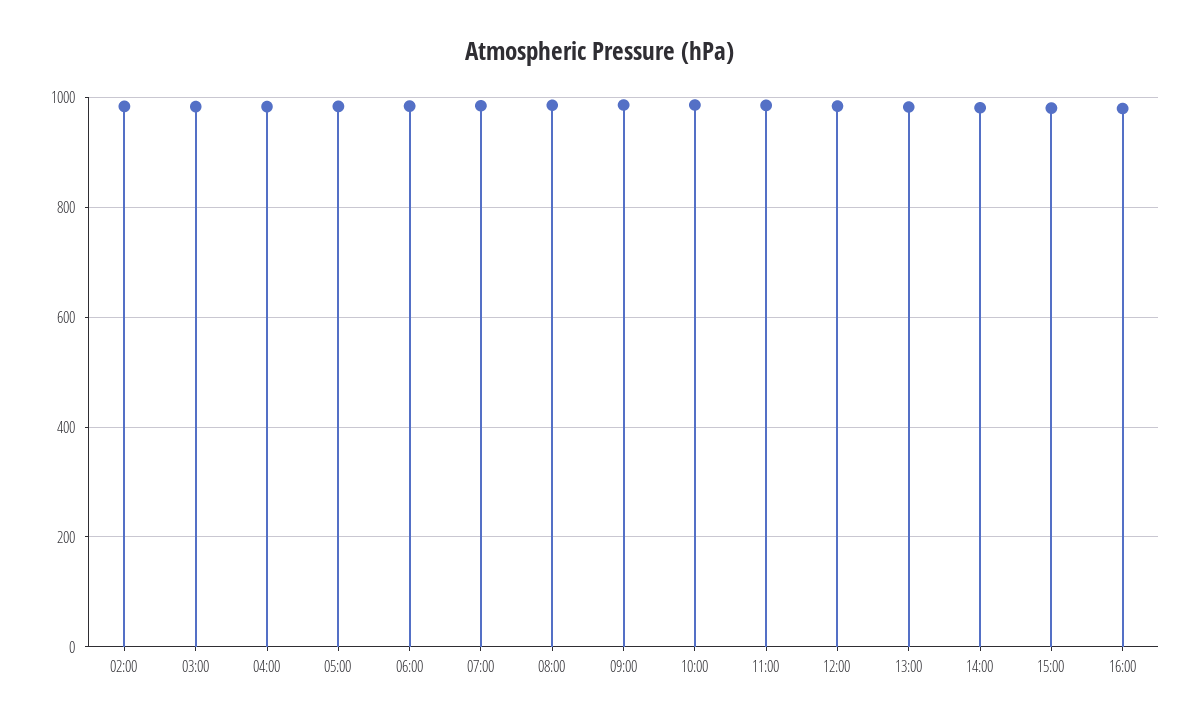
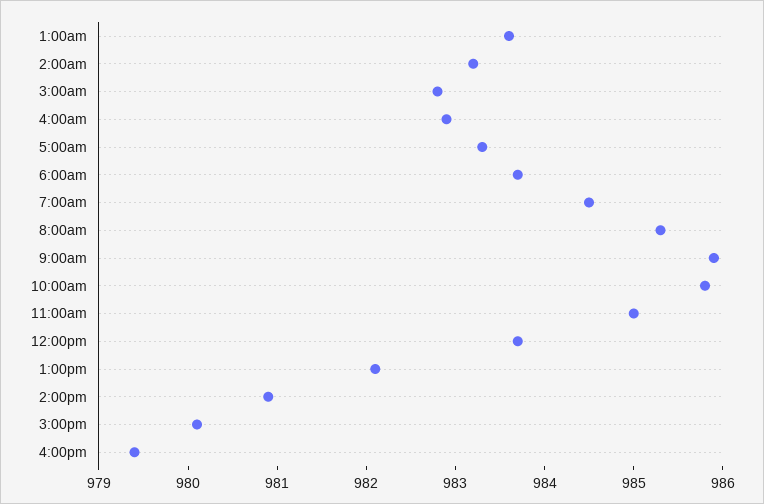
  {
    "02:00": 983.2,
    "03:00": 982.8,
    "04:00": 982.9,
    "05:00": 983.3,
    "06:00": 983.7,
    "07:00": 984.5,
    "08:00": 985.3,
    "09:00": 985.9,
    "10:00": 985.8,
    "11:00": 985,
    "12:00": 983.7,
    "13:00": 982.1,
    "14:00": 980.9,
    "15:00": 980.1,
-   "16:00": 979.4
+   "16:00": 979.4,
+   "1:00am": 983.6
  }

